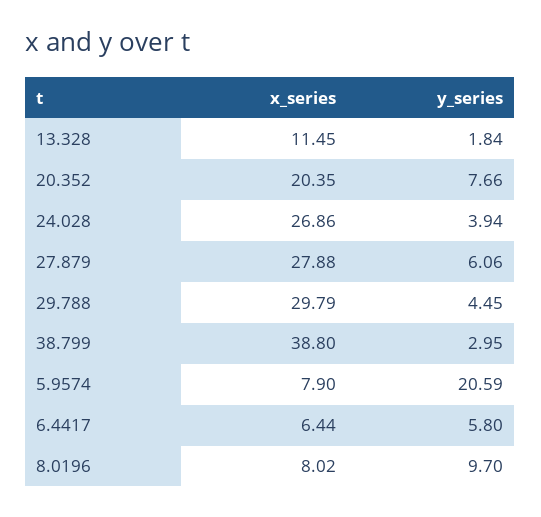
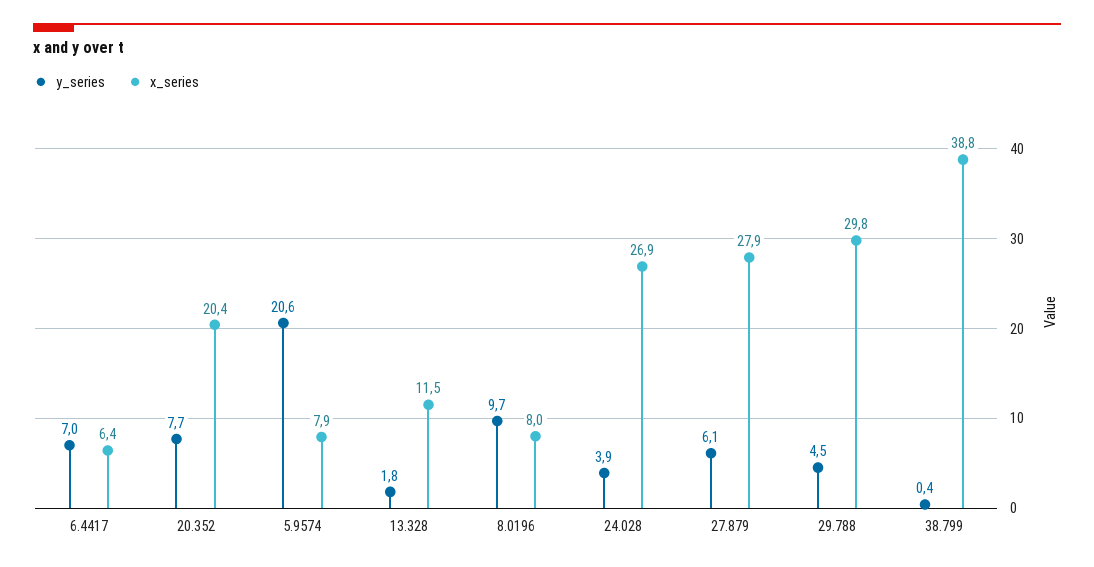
  {
    "x_series": {
      "13.328": 11.45,
      "20.352": 20.35,
      "24.028": 26.86,
      "27.879": 27.88,
      "29.788": 29.79,
      "38.799": 38.8,
      "5.9574": 7.9,
      "6.4417": 6.44,
      "8.0196": 8.02
    },
    "y_series": {
      "13.328": 1.84,
      "20.352": 7.66,
      "24.028": 3.94,
      "27.879": 6.06,
      "29.788": 4.45,
-     "38.799": 2.95,
+     "38.799": 0.4,
      "5.9574": 20.59,
-     "6.4417": 5.8,
+     "6.4417": 7,
      "8.0196": 9.7
    }
  }

